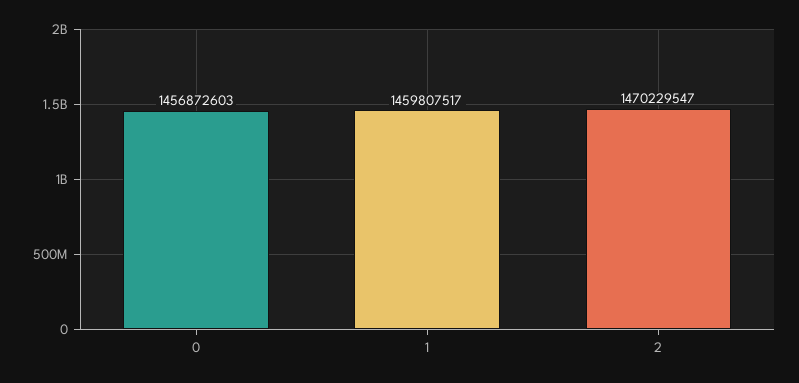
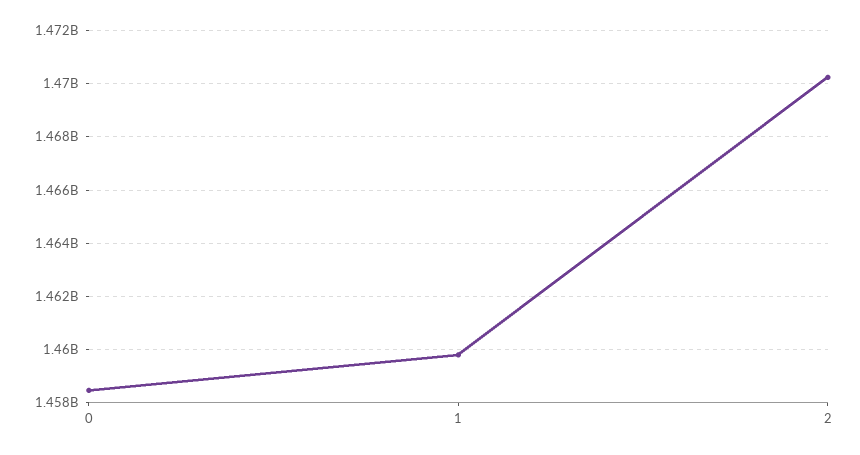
  {
-   "0": 1456872603,
+   "0": 1458500000,
    "1": 1459807517,
    "2": 1470229547
  }

